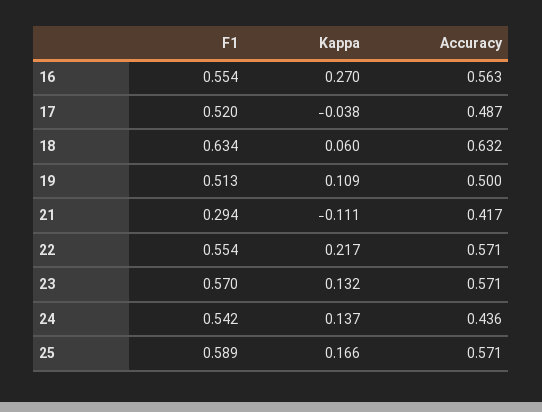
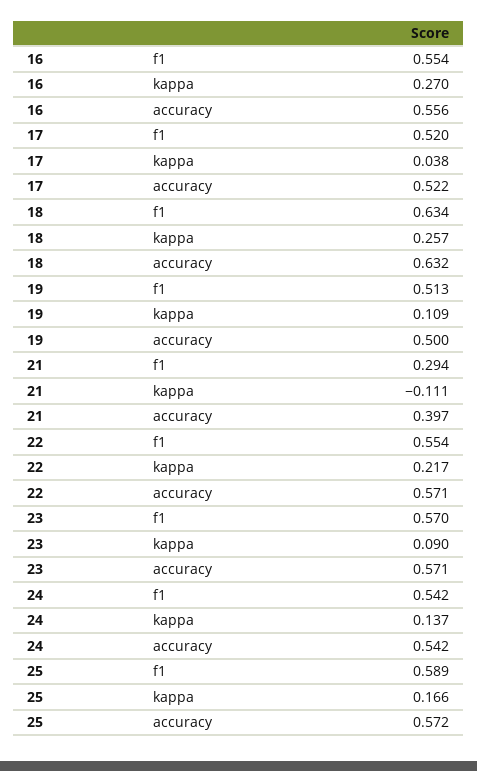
  {
    "F1": {
      "16": 0.554,
      "17": 0.52,
      "18": 0.634,
      "19": 0.513,
      "21": 0.294,
      "22": 0.554,
      "23": 0.57,
      "24": 0.542,
      "25": 0.589
    },
    "Kappa": {
      "16": 0.27,
-     "17": -0.038,
+     "17": 0.038,
-     "18": 0.06,
+     "18": 0.257,
      "19": 0.109,
      "21": -0.111,
      "22": 0.217,
-     "23": 0.132,
+     "23": 0.09,
      "24": 0.137,
      "25": 0.166
    },
    "Accuracy": {
-     "16": 0.563,
+     "16": 0.556,
-     "17": 0.487,
+     "17": 0.522,
      "18": 0.632,
      "19": 0.5,
-     "21": 0.417,
+     "21": 0.397,
      "22": 0.571,
      "23": 0.571,
-     "24": 0.436,
+     "24": 0.542,
-     "25": 0.571
+     "25": 0.572
    }
  }

